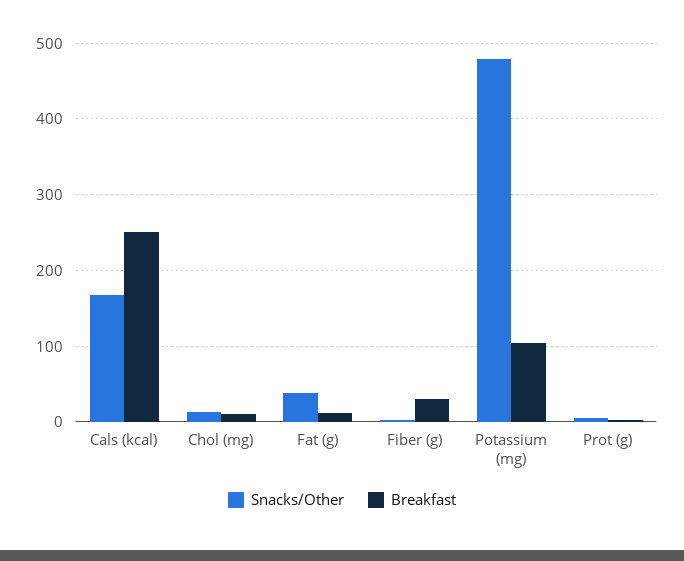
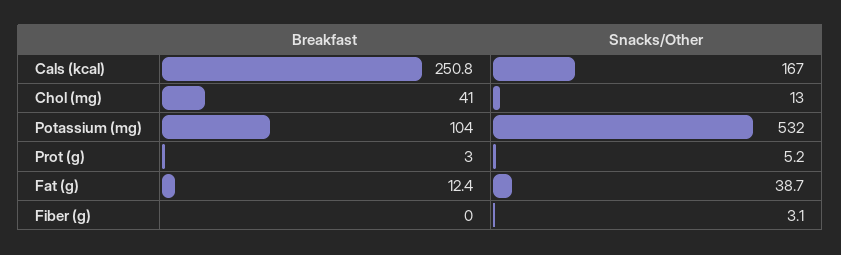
  {
    "Snacks/Other": {
      "Cals (kcal)": 167,
      "Chol (mg)": 13,
      "Fat (g)": 38.7,
      "Fiber (g)": 3.1,
-     "Potassium (mg)": 480,
+     "Potassium (mg)": 532,
      "Prot (g)": 5.2
    },
    "Breakfast": {
      "Cals (kcal)": 250.8,
-     "Chol (mg)": 10,
+     "Chol (mg)": 41,
      "Fat (g)": 12.4,
-     "Fiber (g)": 30,
+     "Fiber (g)": 0,
      "Potassium (mg)": 104,
      "Prot (g)": 3
    }
  }

